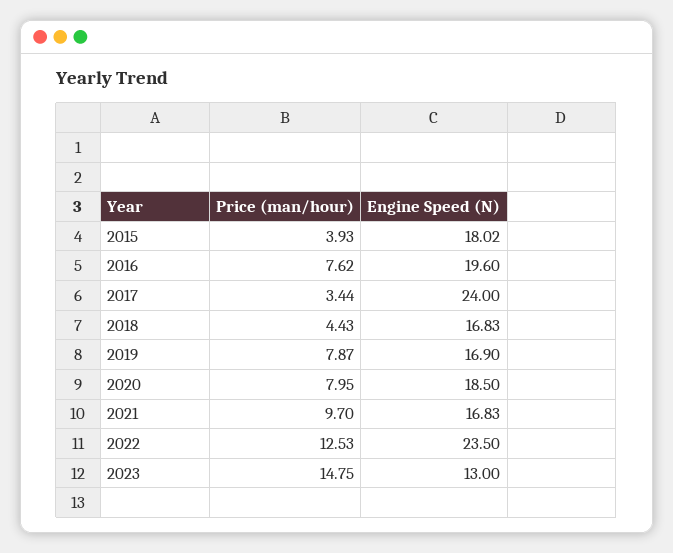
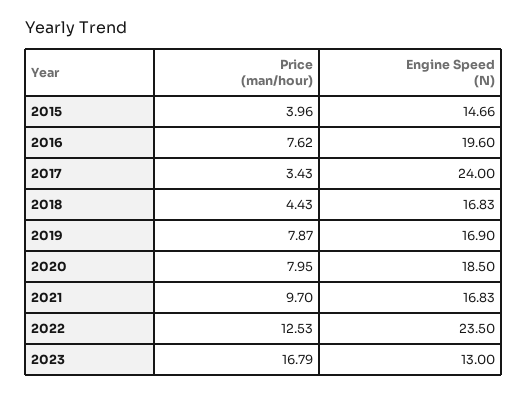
  {
    "Price (man/hour)": {
-     "2015": 3.93,
+     "2015": 3.96,
      "2016": 7.62,
-     "2017": 3.44,
+     "2017": 3.43,
      "2018": 4.43,
      "2019": 7.87,
      "2020": 7.95,
      "2021": 9.7,
      "2022": 12.53,
-     "2023": 14.75
+     "2023": 16.79
    },
    "Engine Speed (N)": {
-     "2015": 18.02,
+     "2015": 14.66,
      "2016": 19.6,
      "2017": 24,
      "2018": 16.83,
      "2019": 16.9,
      "2020": 18.5,
      "2021": 16.83,
      "2022": 23.5,
      "2023": 13
    }
  }

